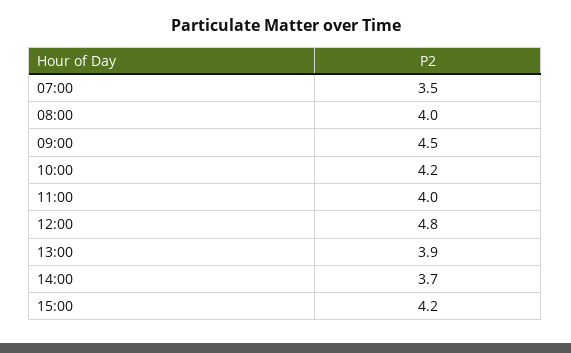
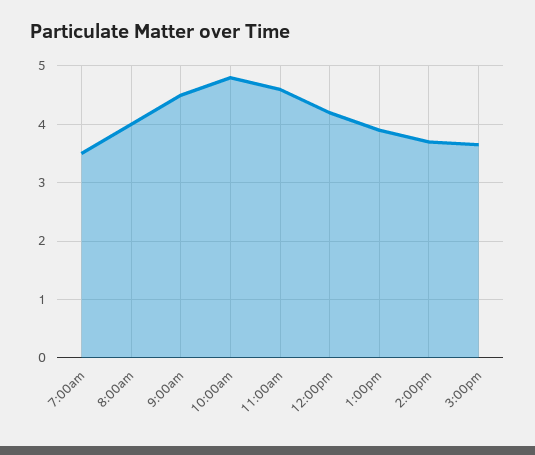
  {
    "07:00": 3.5,
    "08:00": 4,
    "09:00": 4.5,
-   "10:00": 4.2,
+   "10:00": 4.8,
-   "11:00": 4,
+   "11:00": 4.6,
-   "12:00": 4.8,
+   "12:00": 4.2,
    "13:00": 3.9,
    "14:00": 3.7,
-   "15:00": 4.2
+   "15:00": 3.6
  }

